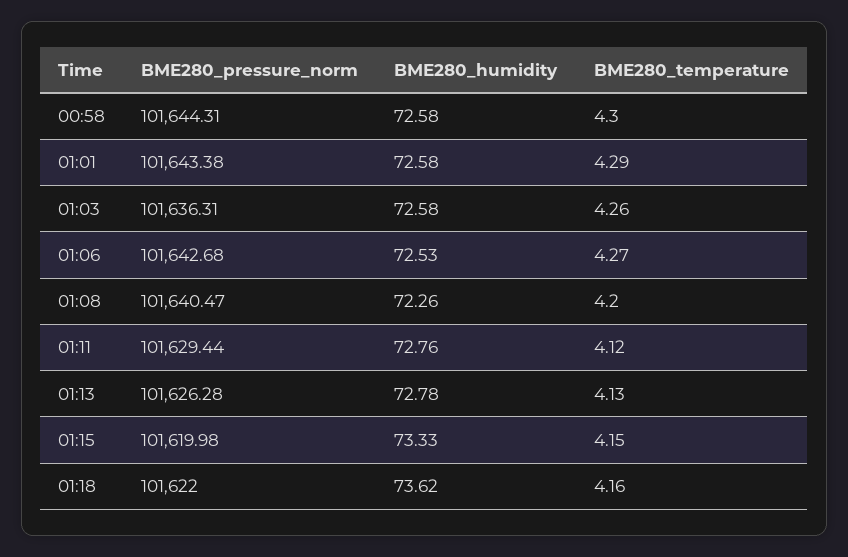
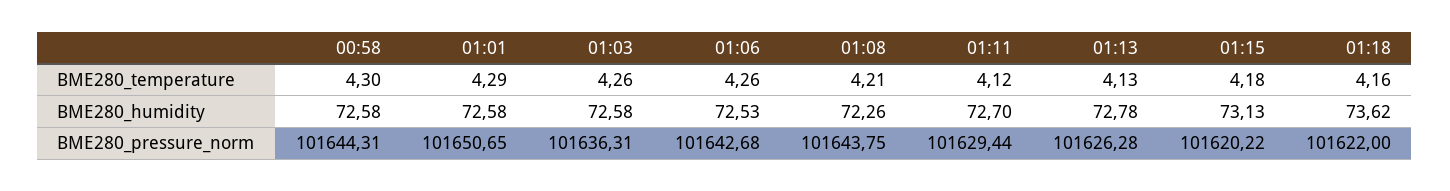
  {
    "BME280_pressure_norm": {
      "00:58": 101644.31,
-     "01:01": 101643.38,
+     "01:01": 101650.65,
      "01:03": 101636.31,
      "01:06": 101642.68,
-     "01:08": 101640.47,
+     "01:08": 101643.75,
      "01:11": 101629.44,
      "01:13": 101626.28,
-     "01:15": 101619.98,
+     "01:15": 101620.22,
      "01:18": 101622
    },
    "BME280_humidity": {
      "00:58": 72.58,
      "01:01": 72.58,
      "01:03": 72.58,
      "01:06": 72.53,
      "01:08": 72.26,
-     "01:11": 72.76,
+     "01:11": 72.7,
      "01:13": 72.78,
-     "01:15": 73.33,
+     "01:15": 73.13,
      "01:18": 73.62
    },
    "BME280_temperature": {
      "00:58": 4.3,
      "01:01": 4.29,
      "01:03": 4.26,
-     "01:06": 4.27,
+     "01:06": 4.26,
-     "01:08": 4.2,
+     "01:08": 4.21,
      "01:11": 4.12,
      "01:13": 4.13,
-     "01:15": 4.15,
+     "01:15": 4.18,
      "01:18": 4.16
    }
  }

